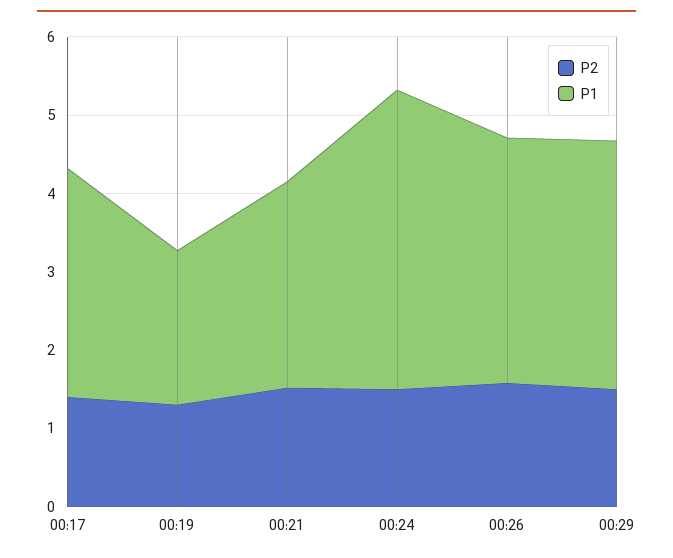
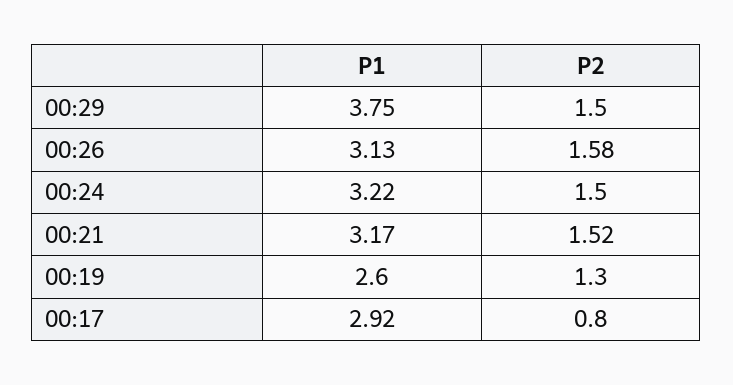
  {
    "P2": {
-     "00:17": 1.4,
+     "00:17": 0.8,
      "00:19": 1.3,
      "00:21": 1.52,
      "00:24": 1.5,
      "00:26": 1.58,
      "00:29": 1.5
    },
    "P1": {
      "00:17": 2.92,
-     "00:19": 2,
+     "00:19": 2.6,
-     "00:21": 2.6,
+     "00:21": 3.17,
-     "00:24": 3.8,
+     "00:24": 3.22,
      "00:26": 3.13,
-     "00:29": 3.2
+     "00:29": 3.75
    }
  }

